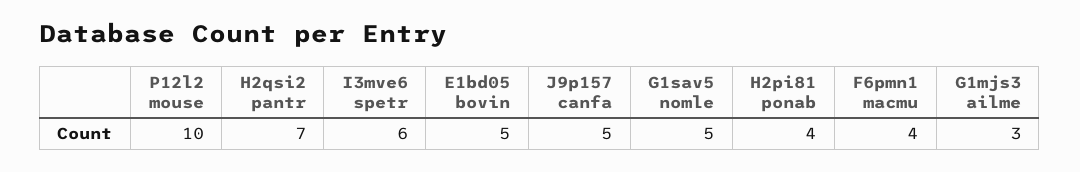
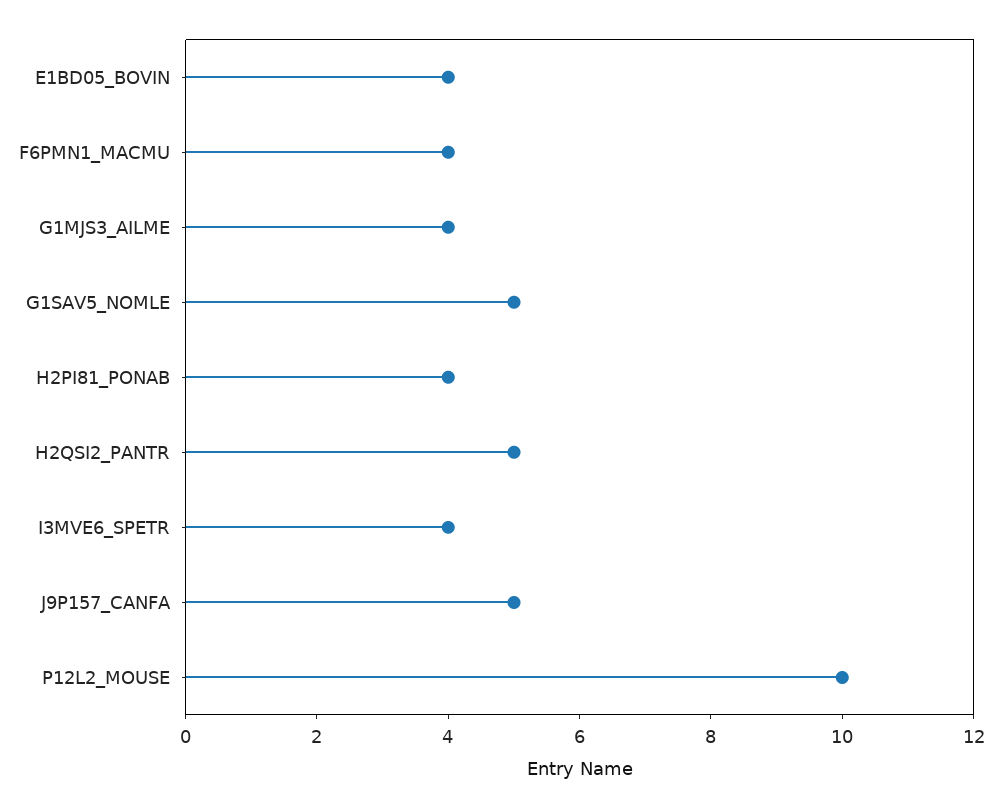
  {
    "P12l2 mouse": 10,
-   "H2qsi2 pantr": 7,
+   "H2qsi2 pantr": 5,
-   "I3mve6 spetr": 6,
+   "I3mve6 spetr": 4,
-   "E1bd05 bovin": 5,
+   "E1bd05 bovin": 4,
    "J9p157 canfa": 5,
    "G1sav5 nomle": 5,
    "H2pi81 ponab": 4,
    "F6pmn1 macmu": 4,
-   "G1mjs3 ailme": 3
+   "G1mjs3 ailme": 4
  }

